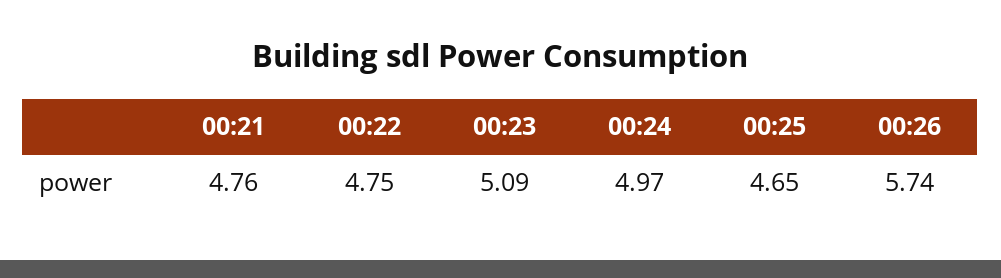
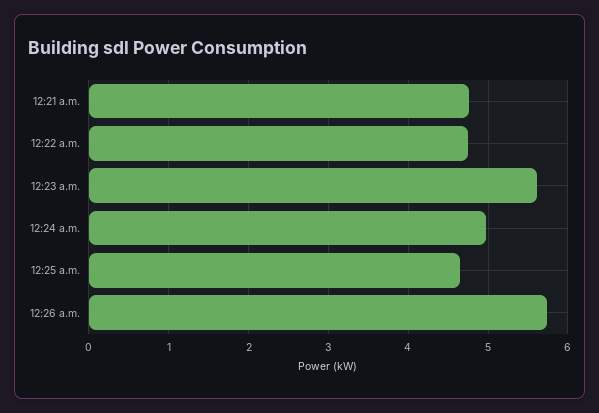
  {
    "00:21": 4.76,
    "00:22": 4.75,
-   "00:23": 5.09,
+   "00:23": 5.6,
    "00:24": 4.97,
    "00:25": 4.65,
    "00:26": 5.74
  }

